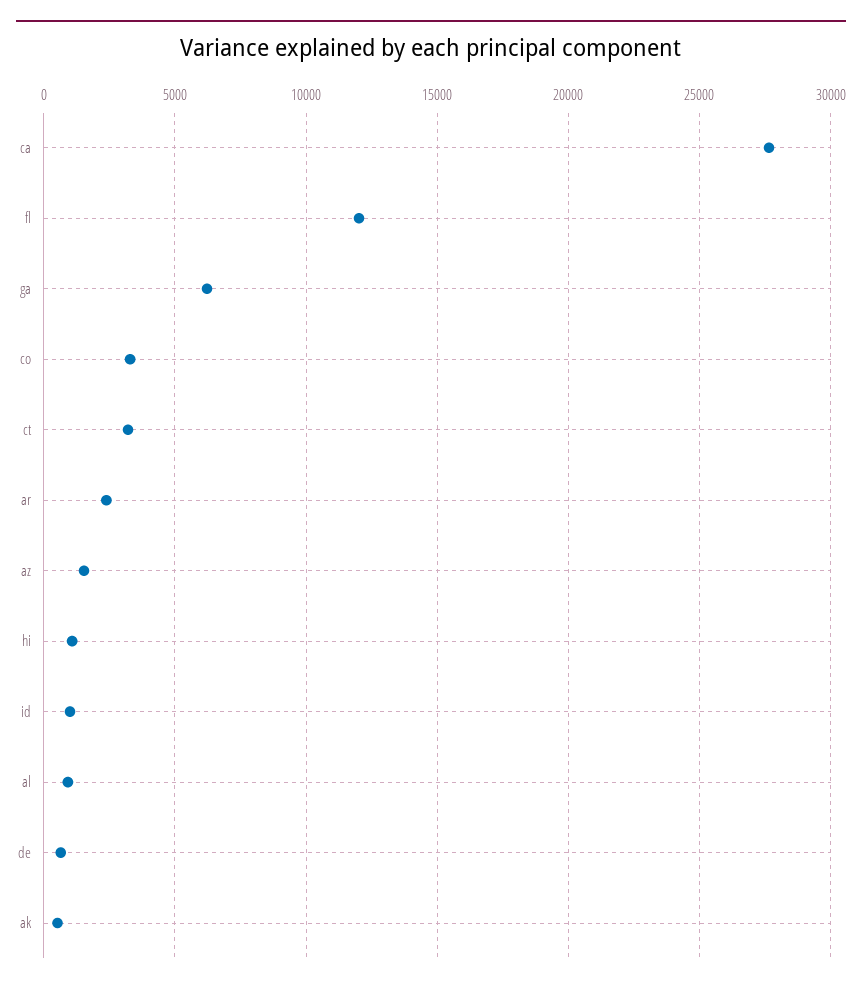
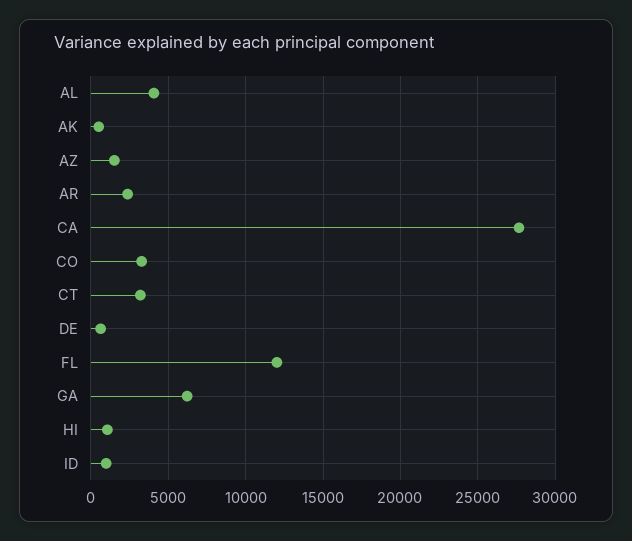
  {
    "ca": 27500,
    "fl": 12000,
    "ga": 6000,
    "co": 3500,
    "ct": 3000,
    "ar": 2500,
    "az": 1500,
    "hi": 1000,
    "id": 1000,
-   "al": 1000,
+   "al": 4000,
    "de": 500,
    "ak": 500
  }

